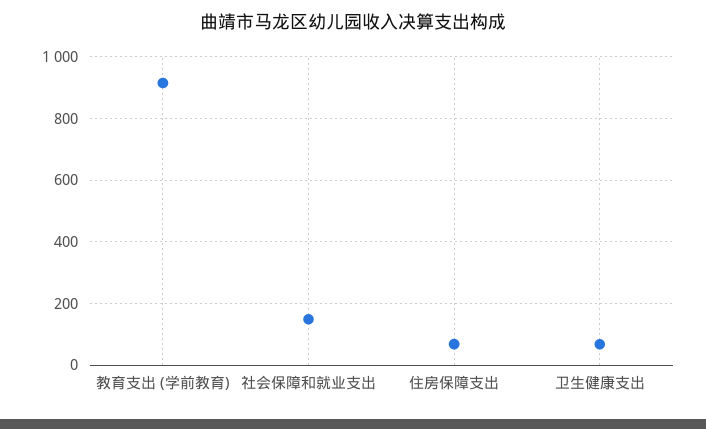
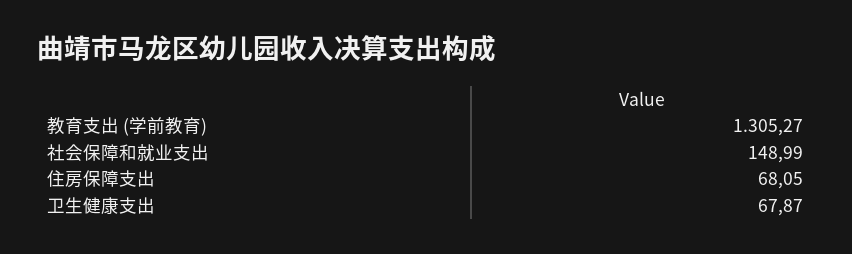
  {
-   "教育支出 (学前教育)": 920,
+   "教育支出 (学前教育)": 1305.27,
    "社会保障和就业支出": 148.99,
    "住房保障支出": 68.05,
    "卫生健康支出": 67.87
  }

